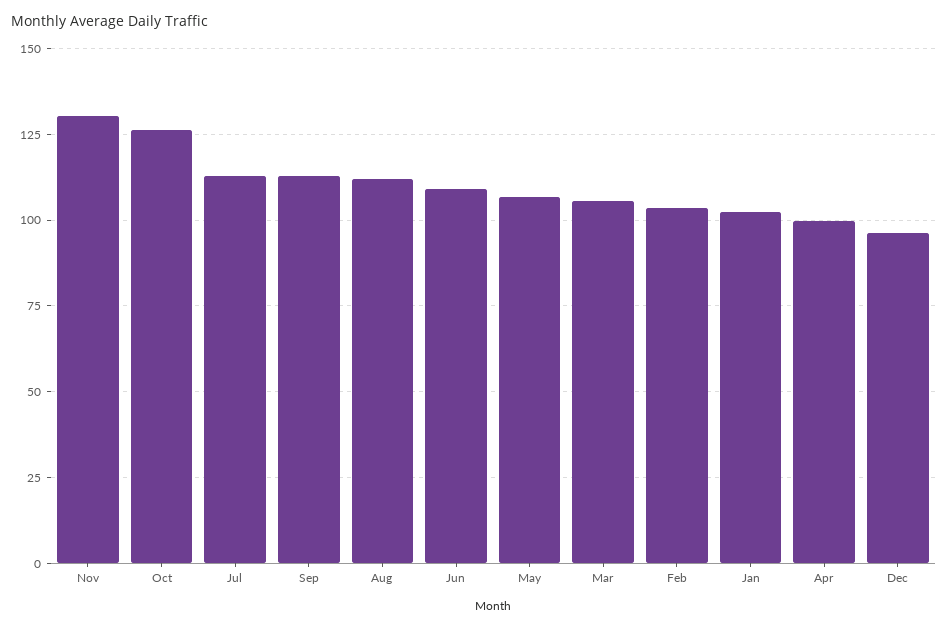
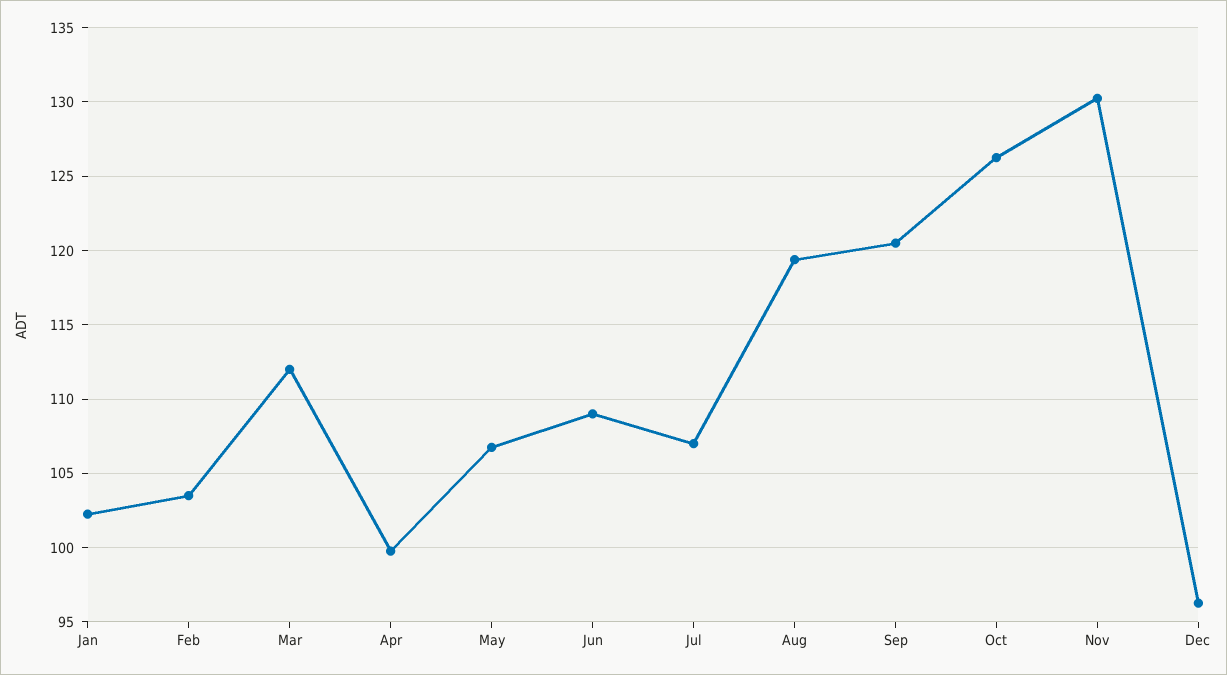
  {
    "Nov": 130.5,
    "Oct": 126.5,
-   "Jul": 112.5,
+   "Jul": 107,
-   "Sep": 112.5,
+   "Sep": 120.5,
-   "Aug": 112.5,
+   "Aug": 119.5,
    "Jun": 109,
    "May": 107,
-   "Mar": 105,
+   "Mar": 112,
    "Feb": 103.5,
    "Jan": 102.5,
    "Apr": 100,
    "Dec": 96.5
  }

